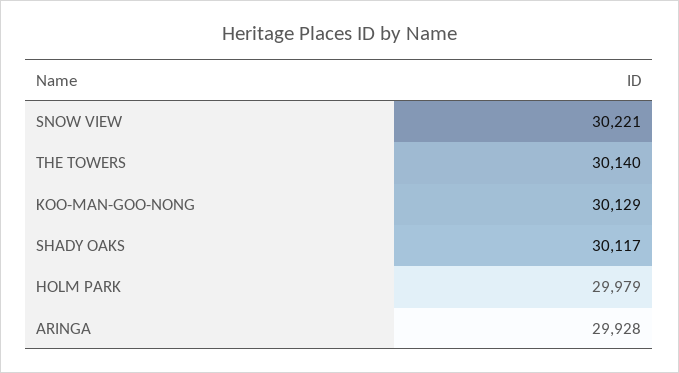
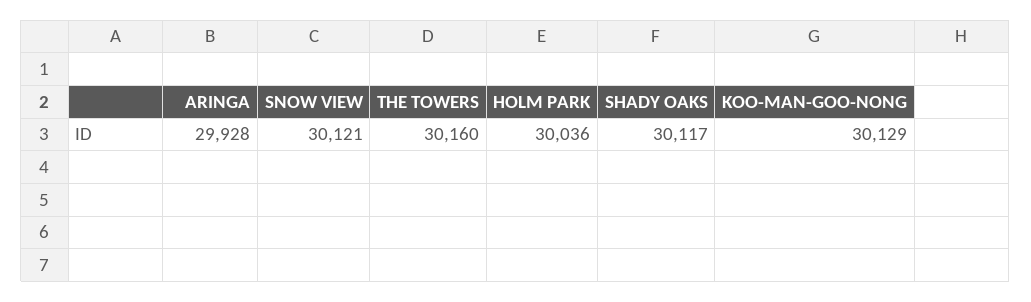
  {
-   "SNOW VIEW": 30221,
+   "SNOW VIEW": 30121,
-   "THE TOWERS": 30140,
+   "THE TOWERS": 30160,
    "KOO-MAN-GOO-NONG": 30129,
    "SHADY OAKS": 30117,
-   "HOLM PARK": 29979,
+   "HOLM PARK": 30036,
    "ARINGA": 29928
  }

